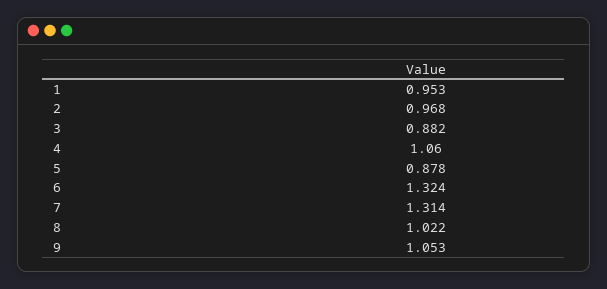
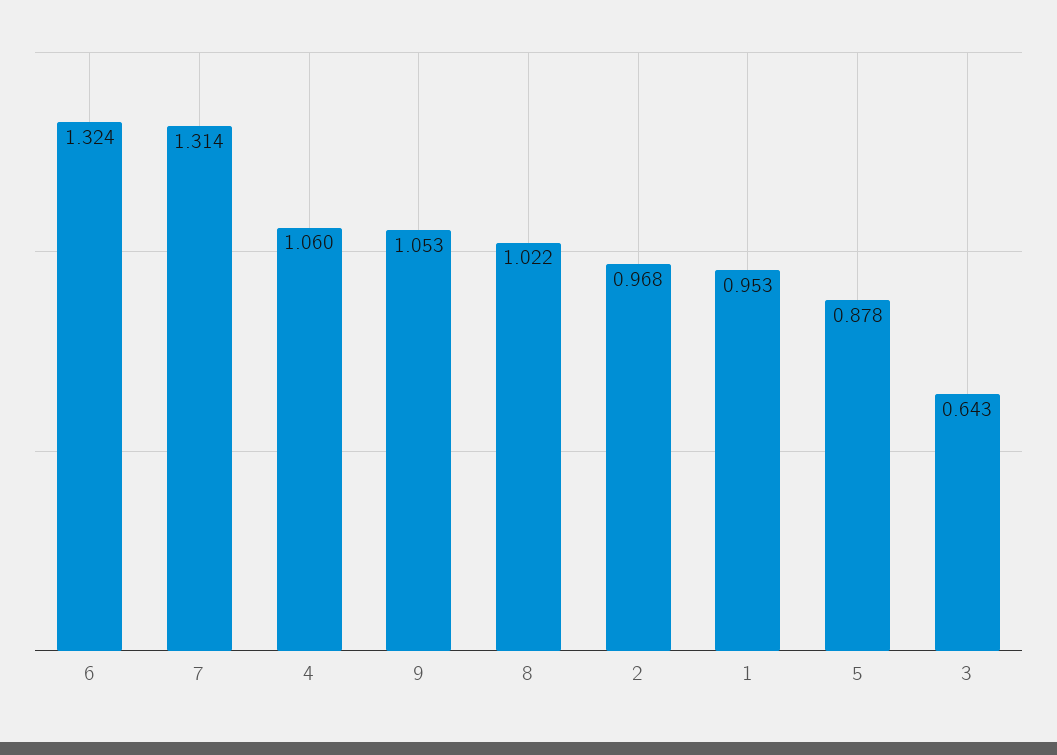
  {
    "1": 0.953,
    "2": 0.968,
-   "3": 0.882,
+   "3": 0.643,
    "4": 1.06,
    "5": 0.878,
    "6": 1.324,
    "7": 1.314,
    "8": 1.022,
    "9": 1.053
  }

